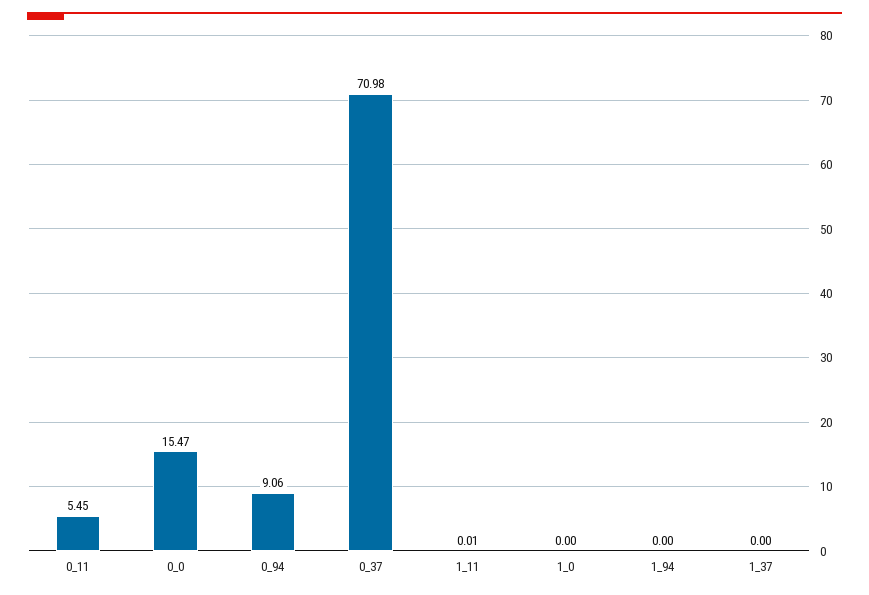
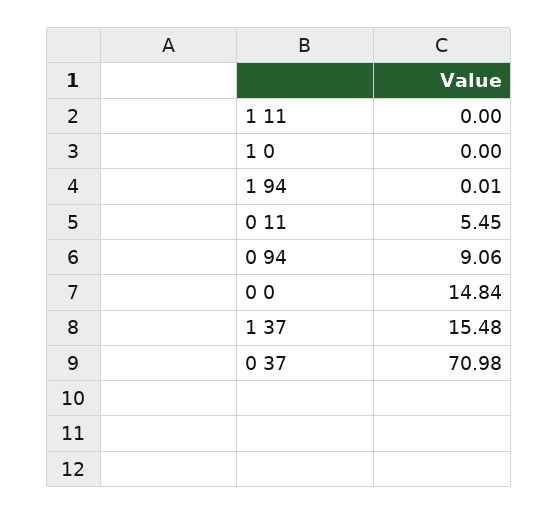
  {
    "0_11": 5.45,
-   "0_0": 15.47,
+   "0_0": 14.84,
    "0_94": 9.06,
    "0_37": 70.98,
-   "1_11": 0.01,
+   "1_11": 0,
    "1_0": 0,
-   "1_94": 0,
+   "1_94": 0.01,
-   "1_37": 0
+   "1_37": 15.48
  }

